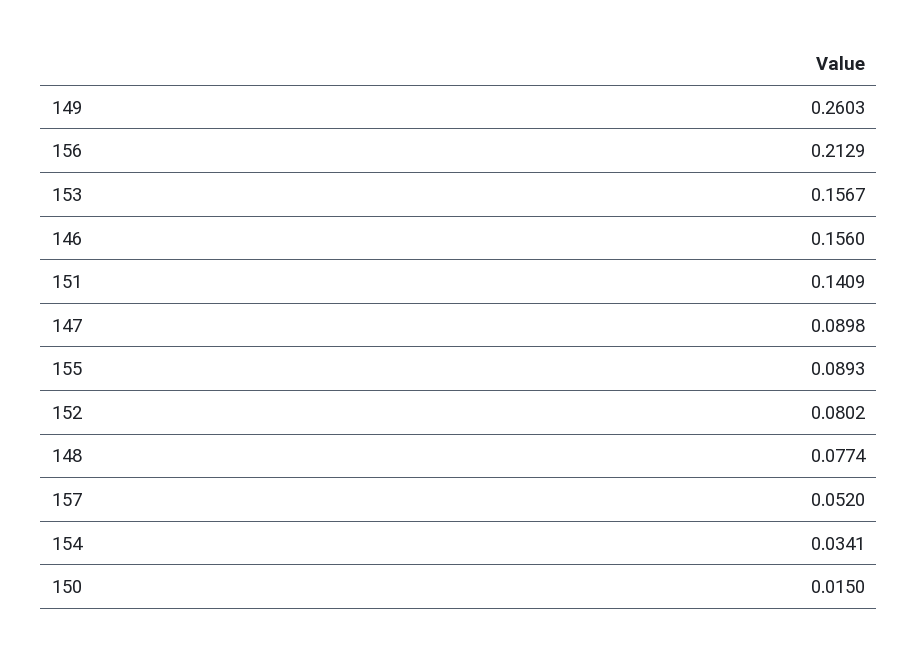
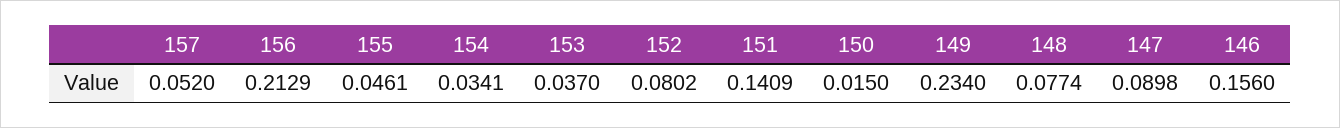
  {
-   "149": 0.2603,
+   "149": 0.234,
    "156": 0.2129,
-   "153": 0.1567,
+   "153": 0.037,
    "146": 0.156,
    "151": 0.1409,
    "147": 0.0898,
-   "155": 0.0893,
+   "155": 0.0461,
    "152": 0.0802,
    "148": 0.0774,
    "157": 0.052,
    "154": 0.0341,
    "150": 0.015
  }

